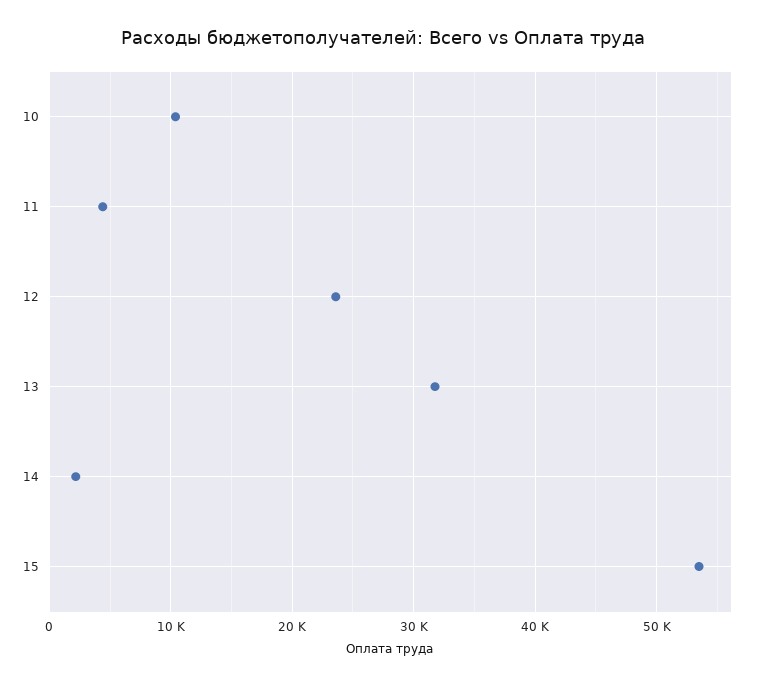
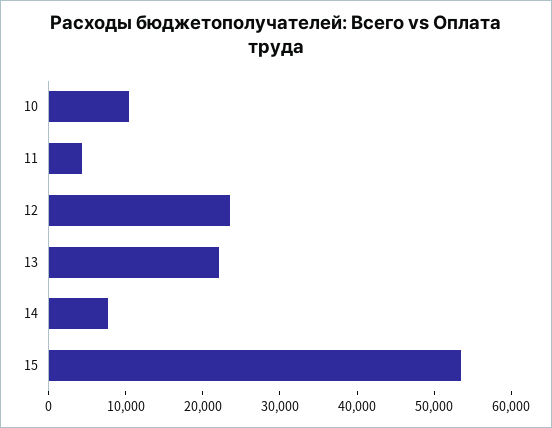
  {
    "10": 10000,
    "11": 4000,
    "12": 24000,
-   "13": 32000,
+   "13": 22000,
-   "14": 2000,
+   "14": 8000,
    "15": 54000
  }

